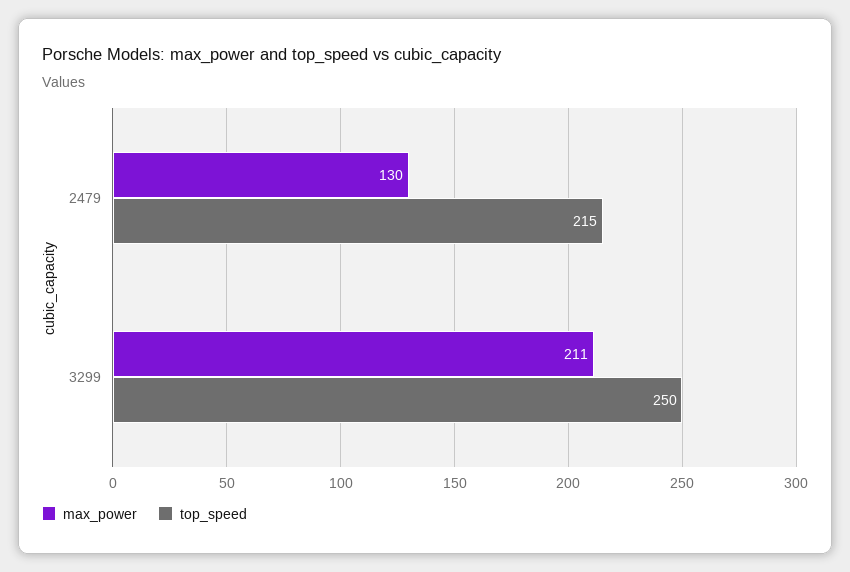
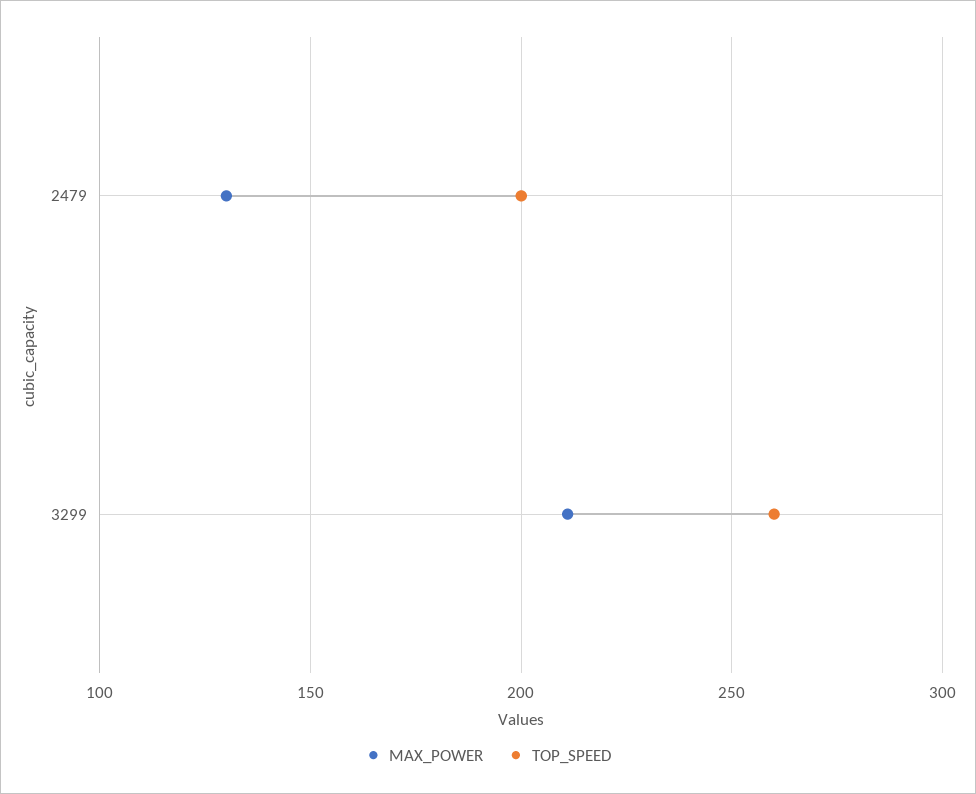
  {
    "max_power": {
      "2479": 130,
      "3299": 211
    },
    "top_speed": {
-     "2479": 215,
+     "2479": 200,
-     "3299": 250
+     "3299": 260
    }
  }

